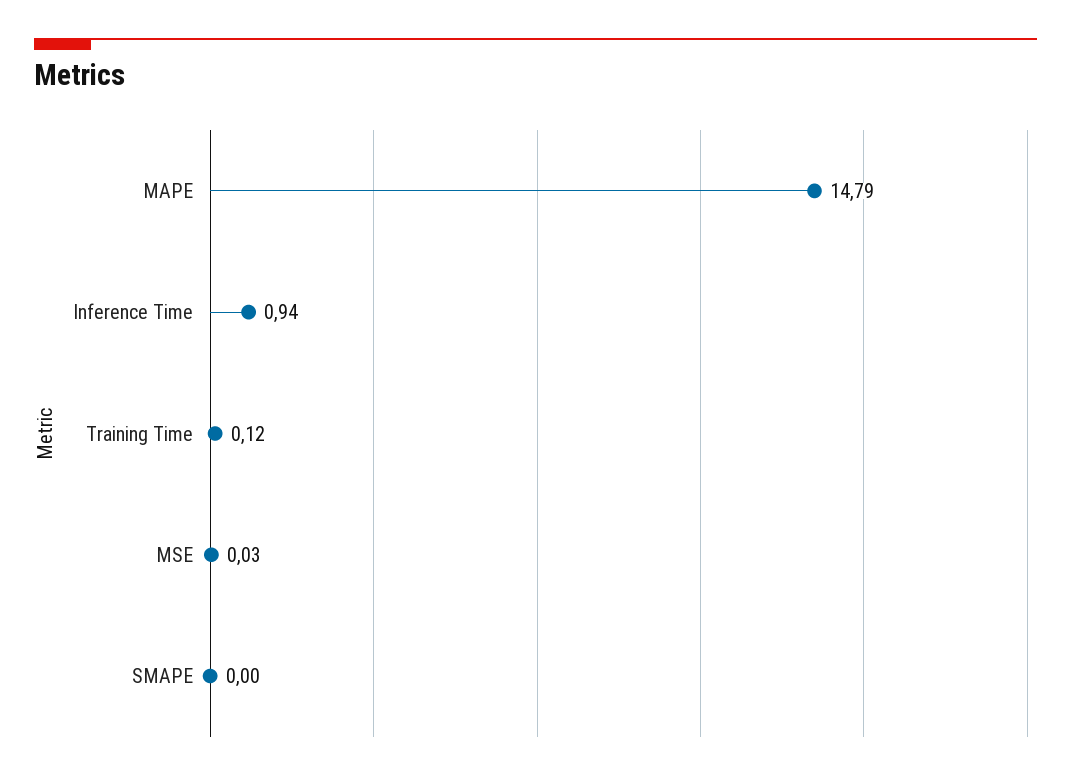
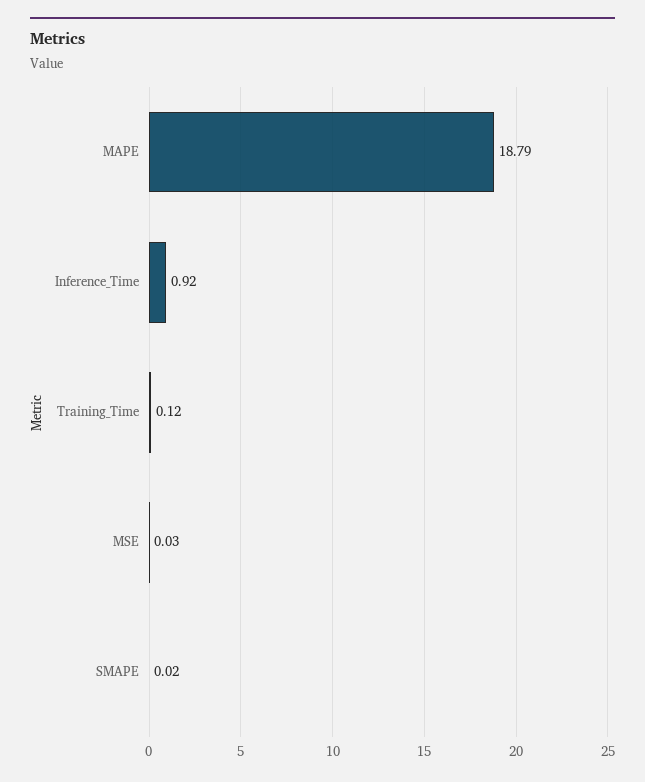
  {
-   "MAPE": 14.79,
+   "MAPE": 18.79,
-   "Inference Time": 0.94,
+   "Inference Time": 0.92,
    "Training Time": 0.12,
    "MSE": 0.03,
-   "SMAPE": 0
+   "SMAPE": 0.02
  }

